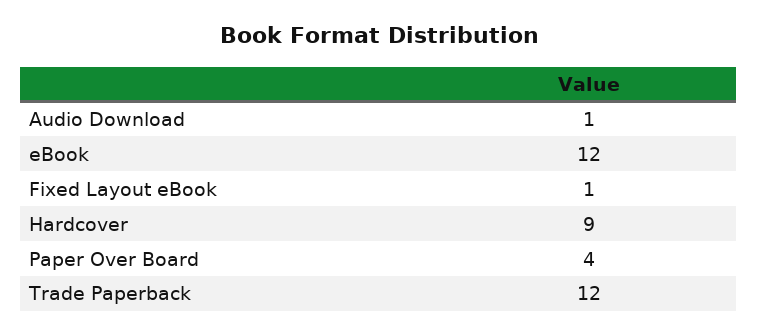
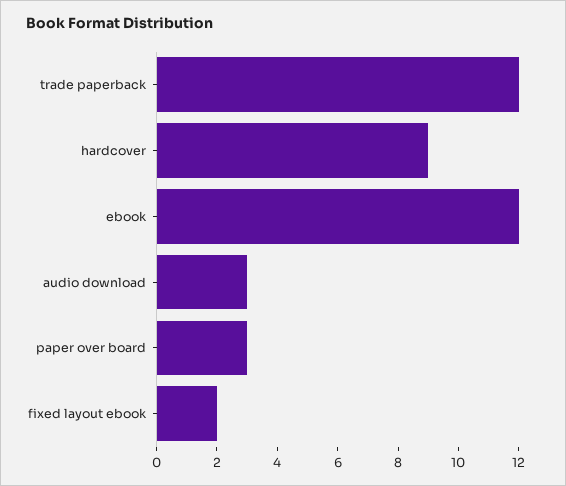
  {
-   "Audio Download": 1,
+   "Audio Download": 3,
    "eBook": 12,
-   "Fixed Layout eBook": 1,
+   "Fixed Layout eBook": 2,
    "Hardcover": 9,
-   "Paper Over Board": 4,
+   "Paper Over Board": 3,
    "Trade Paperback": 12
  }

